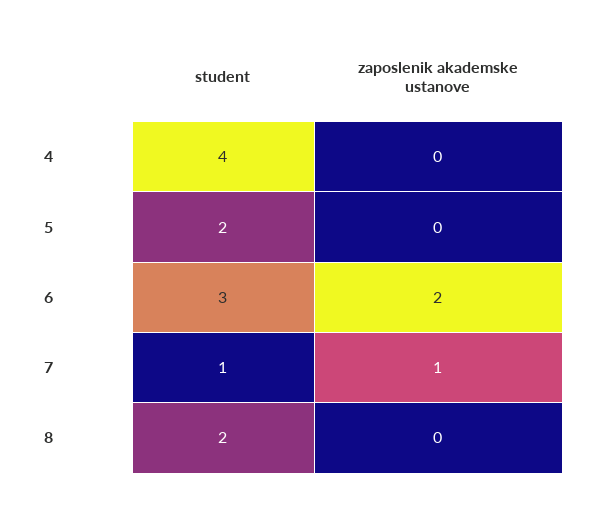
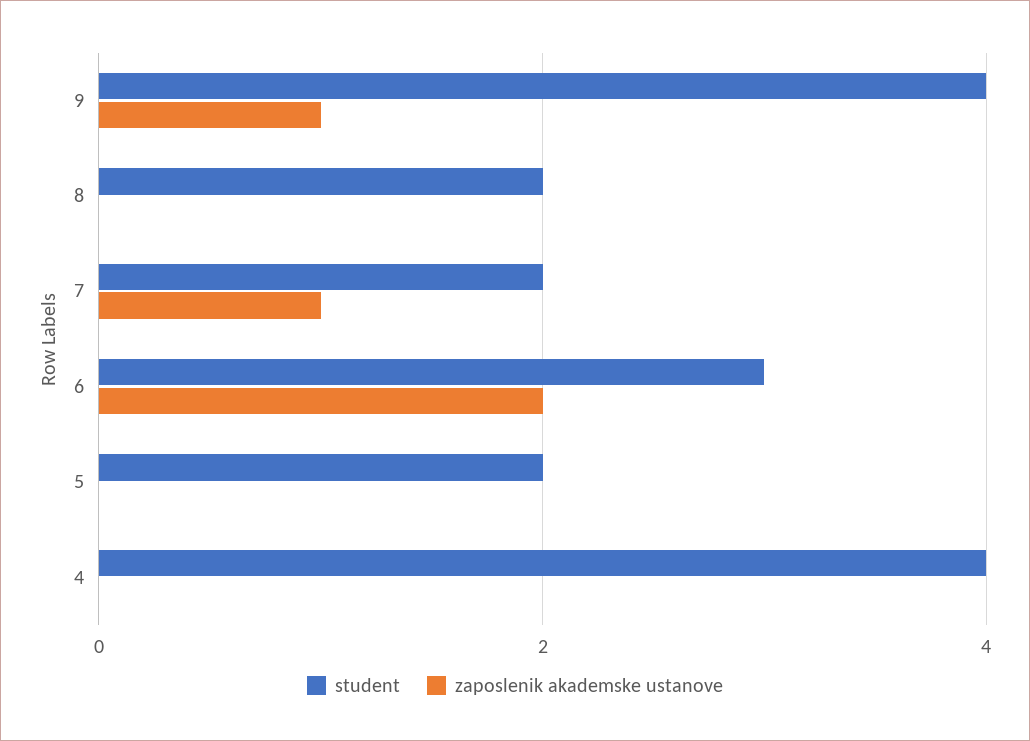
  {
    "student": {
      "4": 4,
      "5": 2,
      "6": 3,
-     "7": 1,
+     "7": 2,
-     "8": 2
+     "8": 2,
+     "9": 4
    },
    "zaposlenik akademske ustanove": {
      "4": 0,
      "5": 0,
      "6": 2,
      "7": 1,
-     "8": 0
+     "8": 0,
+     "9": 1
    }
  }

